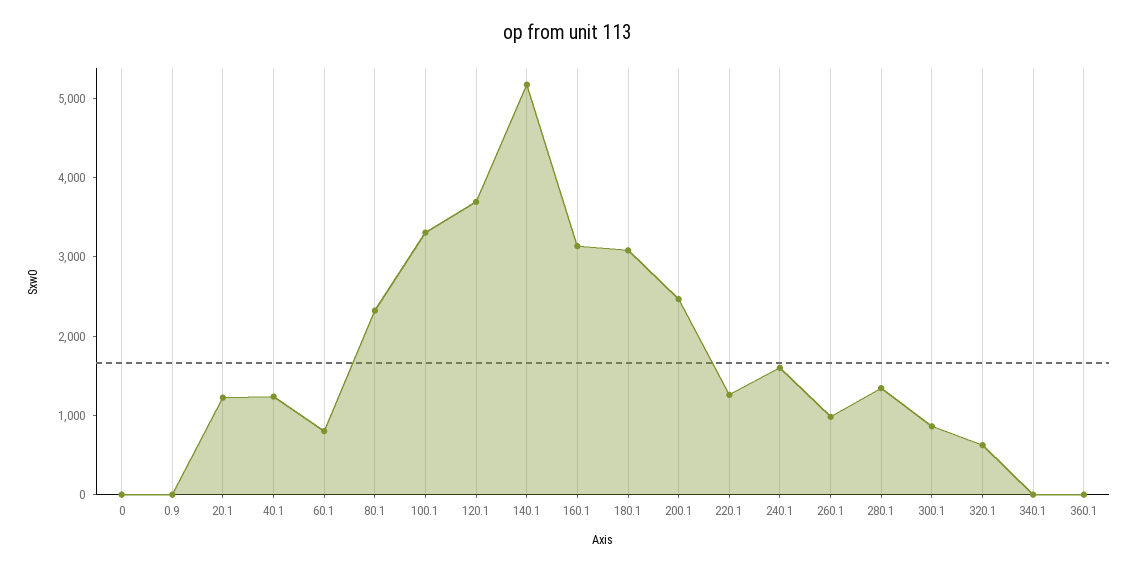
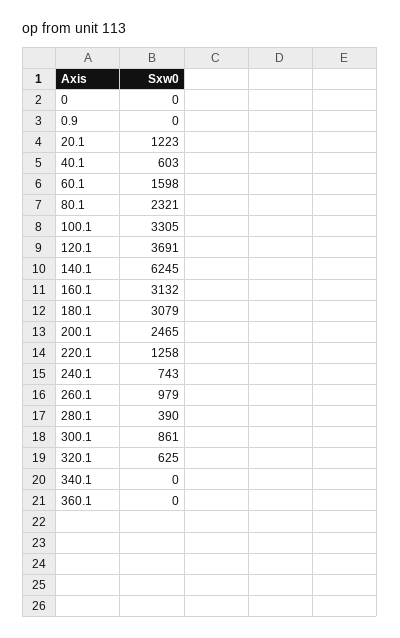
  {
    "0": 0,
    "0.9": 0,
    "20.1": 1223,
-   "40.1": 1200,
+   "40.1": 603,
-   "60.1": 800,
+   "60.1": 1598,
    "80.1": 2321,
    "100.1": 3305,
    "120.1": 3691,
-   "140.1": 5200,
+   "140.1": 6245,
    "160.1": 3132,
    "180.1": 3079,
    "200.1": 2465,
    "220.1": 1258,
-   "240.1": 1600,
+   "240.1": 743,
    "260.1": 979,
-   "280.1": 1400,
+   "280.1": 390,
    "300.1": 861,
    "320.1": 625,
    "340.1": 0,
    "360.1": 0
  }

